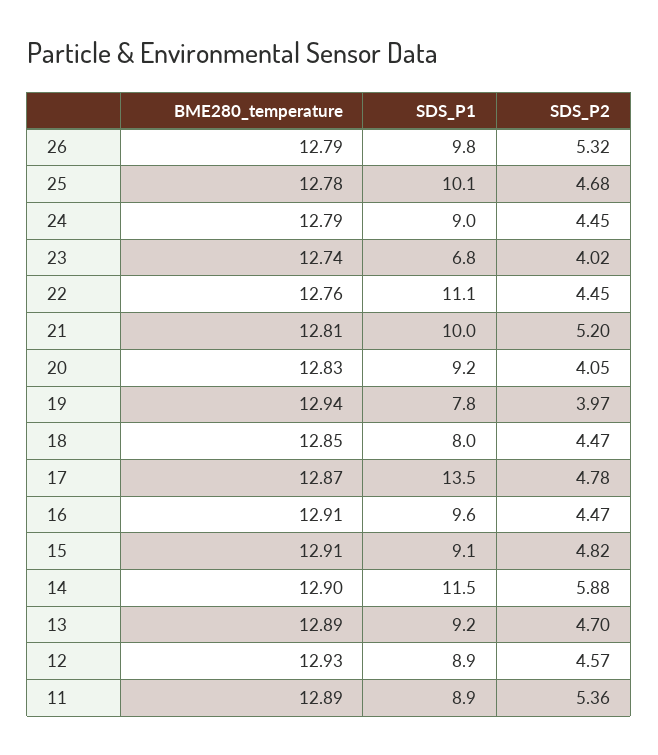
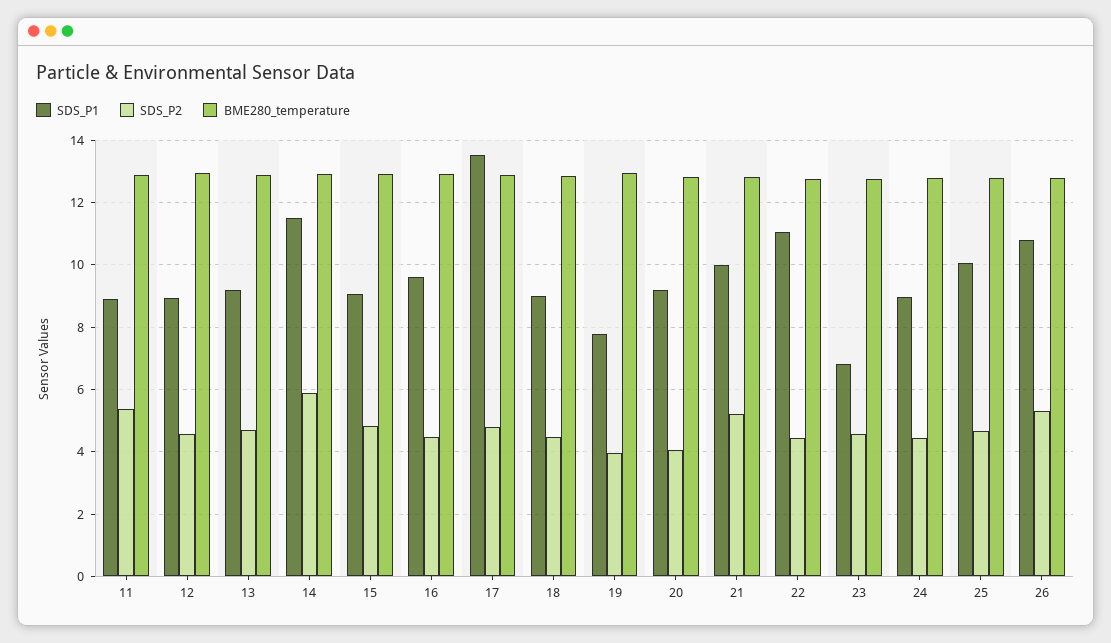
  {
    "BME280_temperature": {
      "26": 12.79,
      "25": 12.78,
      "24": 12.79,
      "23": 12.74,
      "22": 12.76,
      "21": 12.81,
      "20": 12.83,
      "19": 12.94,
      "18": 12.85,
      "17": 12.87,
      "16": 12.91,
      "15": 12.91,
      "14": 12.9,
      "13": 12.89,
      "12": 12.93,
      "11": 12.89
    },
    "SDS_P1": {
-     "26": 9.8,
+     "26": 10.8,
      "25": 10.1,
      "24": 9,
      "23": 6.8,
      "22": 11.1,
      "21": 10,
      "20": 9.2,
      "19": 7.8,
-     "18": 8,
+     "18": 9,
      "17": 13.5,
      "16": 9.6,
      "15": 9.1,
      "14": 11.5,
      "13": 9.2,
      "12": 8.9,
      "11": 8.9
    },
    "SDS_P2": {
      "26": 5.32,
      "25": 4.68,
      "24": 4.45,
-     "23": 4.02,
+     "23": 4.6,
      "22": 4.45,
      "21": 5.2,
      "20": 4.05,
      "19": 3.97,
      "18": 4.47,
      "17": 4.78,
      "16": 4.47,
      "15": 4.82,
      "14": 5.88,
      "13": 4.7,
      "12": 4.57,
      "11": 5.36
    }
  }

